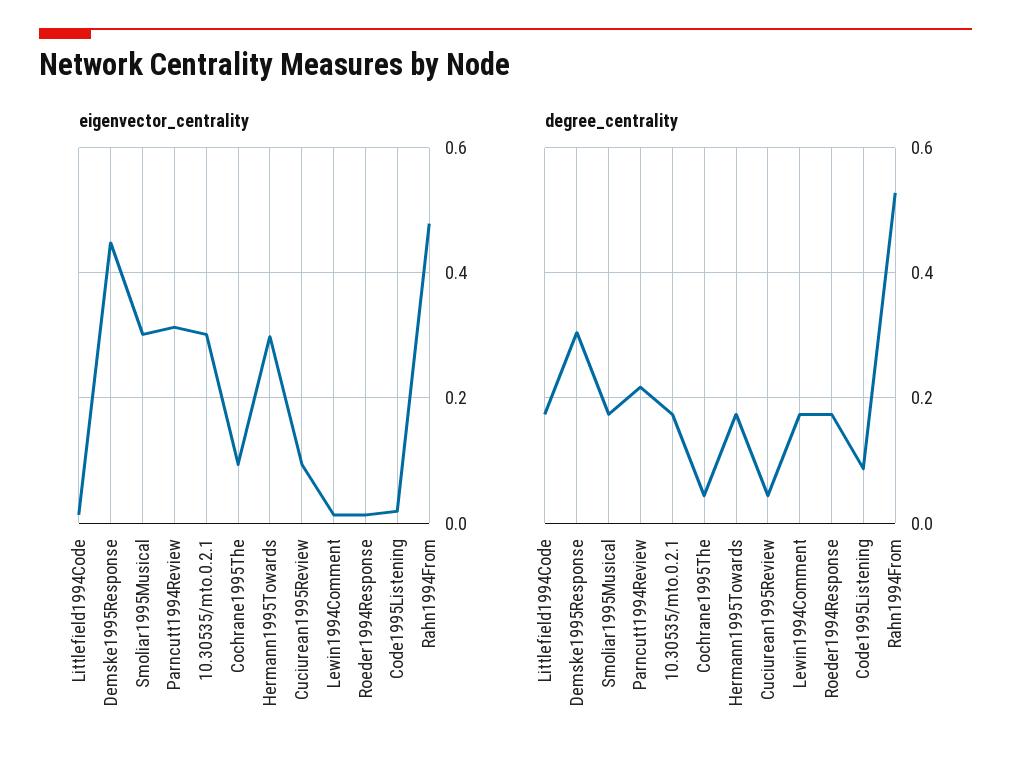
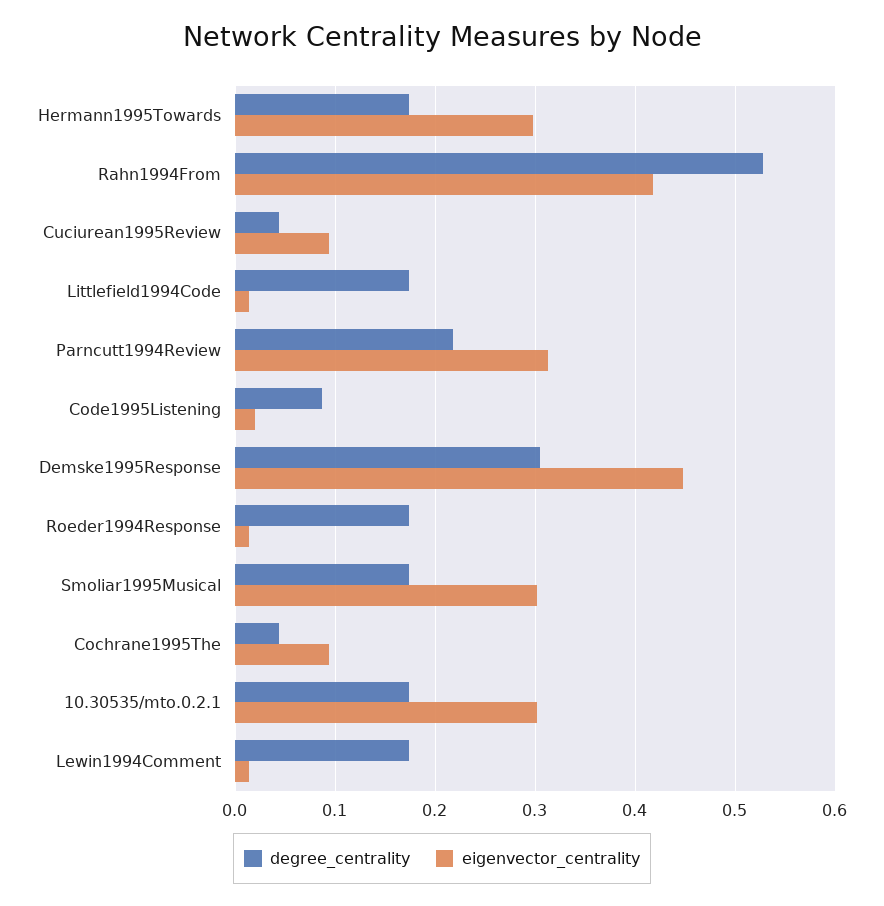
  {
    "eigenvector_centrality": {
      "Littlefield1994Code": 0.01,
      "Demske1995Response": 0.45,
      "Smoliar1995Musical": 0.3,
      "Parncutt1994Review": 0.31,
      "10.30535/mto.0.2.1": 0.3,
      "Cochrane1995The": 0.09,
      "Hermann1995Towards": 0.3,
      "Cuciurean1995Review": 0.09,
      "Lewin1994Comment": 0.01,
      "Roeder1994Response": 0.01,
      "Code1995Listening": 0.02,
-     "Rahn1994From": 0.48
+     "Rahn1994From": 0.42
    },
    "degree_centrality": {
      "Littlefield1994Code": 0.17,
      "Demske1995Response": 0.3,
      "Smoliar1995Musical": 0.17,
      "Parncutt1994Review": 0.22,
      "10.30535/mto.0.2.1": 0.17,
      "Cochrane1995The": 0.04,
      "Hermann1995Towards": 0.17,
      "Cuciurean1995Review": 0.04,
      "Lewin1994Comment": 0.17,
      "Roeder1994Response": 0.17,
      "Code1995Listening": 0.09,
      "Rahn1994From": 0.53
    }
  }

